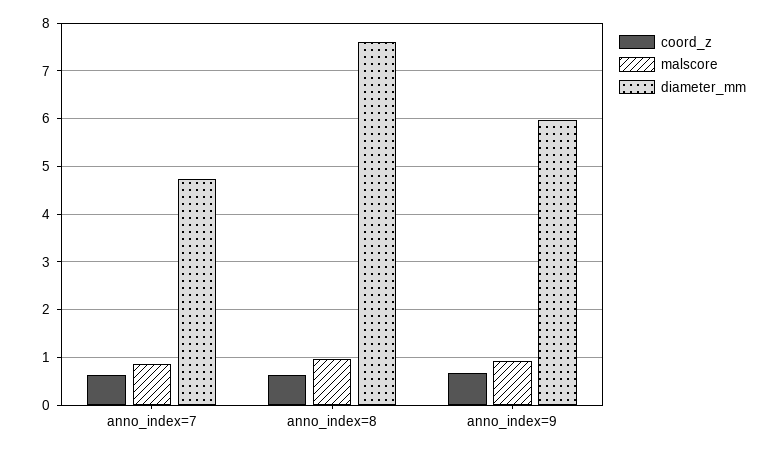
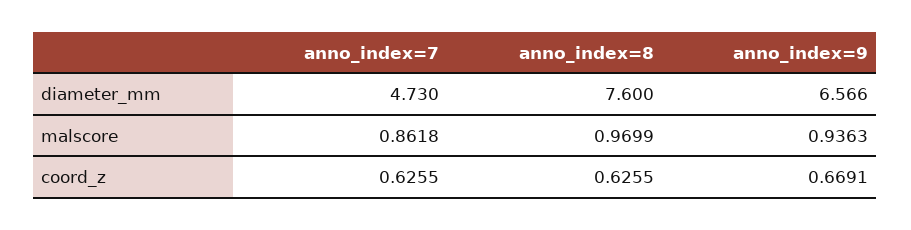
  {
    "coord_z": {
      "anno_index=7": 0.6255,
      "anno_index=8": 0.6255,
      "anno_index=9": 0.6691
    },
    "malscore": {
      "anno_index=7": 0.8618,
      "anno_index=8": 0.9699,
      "anno_index=9": 0.9363
    },
    "diameter_mm": {
      "anno_index=7": 4.73,
      "anno_index=8": 7.6,
-     "anno_index=9": 6
+     "anno_index=9": 6.566
    }
  }

